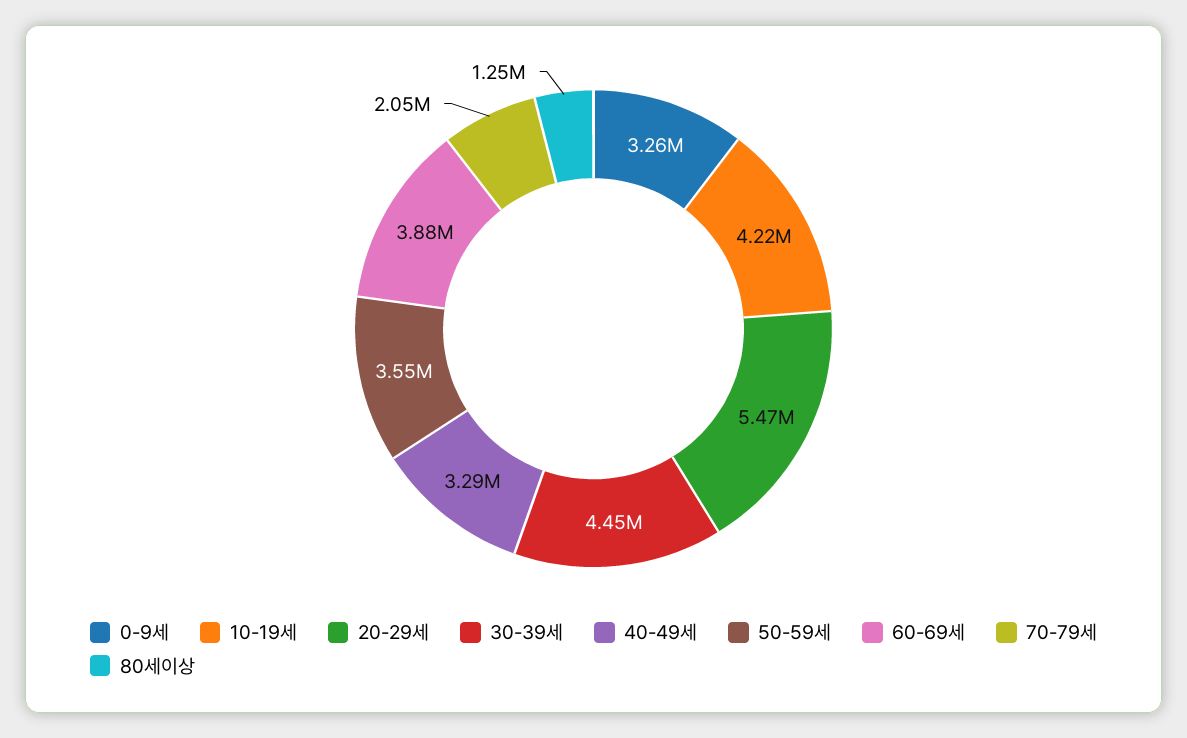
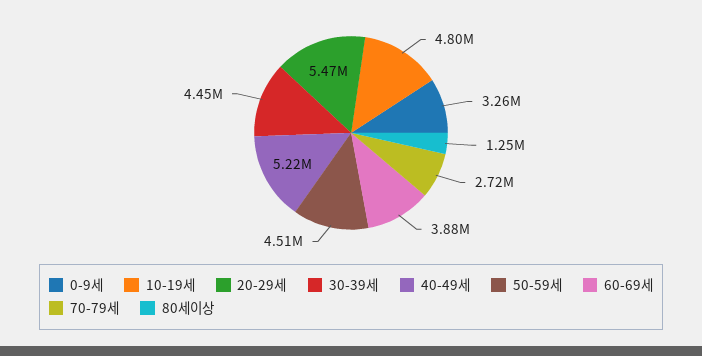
  {
    "0-9세": 3260000,
-   "10-19세": 4220000,
+   "10-19세": 4800000,
    "20-29세": 5470000,
    "30-39세": 4450000,
-   "40-49세": 3290000,
+   "40-49세": 5220000,
-   "50-59세": 3550000,
+   "50-59세": 4510000,
    "60-69세": 3880000,
-   "70-79세": 2050000,
+   "70-79세": 2720000,
    "80세이상": 1250000
  }

